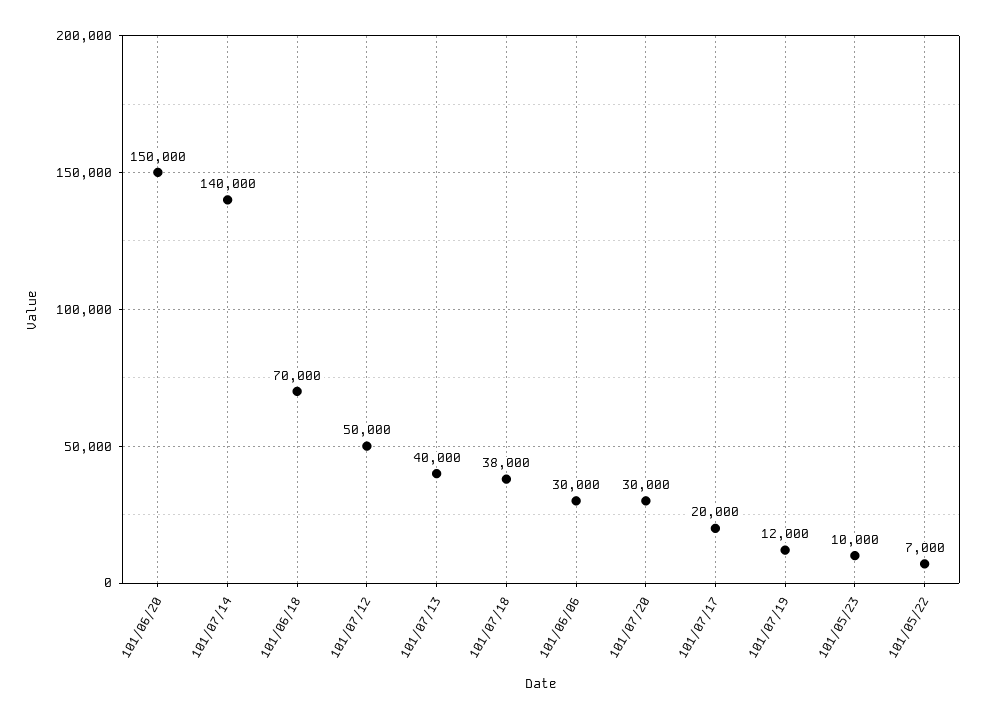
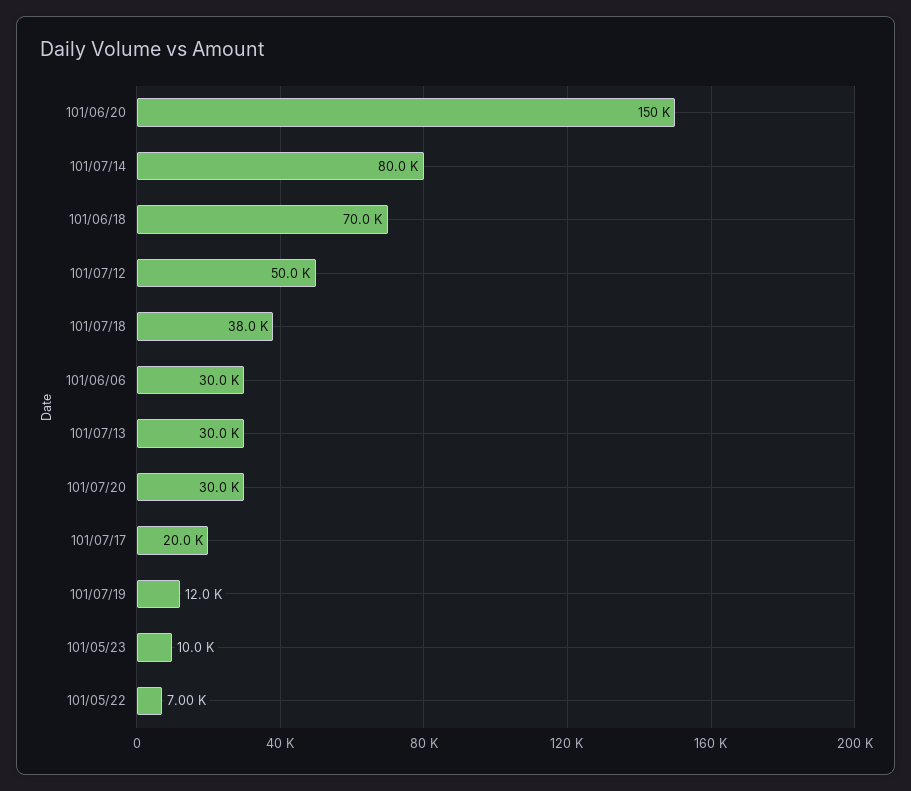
  {
    "101/06/20": 150000,
-   "101/07/14": 140000,
+   "101/07/14": 80000,
    "101/06/18": 70000,
    "101/07/12": 50000,
-   "101/07/13": 40000,
+   "101/07/13": 30000,
    "101/07/18": 38000,
    "101/06/06": 30000,
    "101/07/20": 30000,
    "101/07/17": 20000,
    "101/07/19": 12000,
    "101/05/23": 10000,
    "101/05/22": 7000
  }

